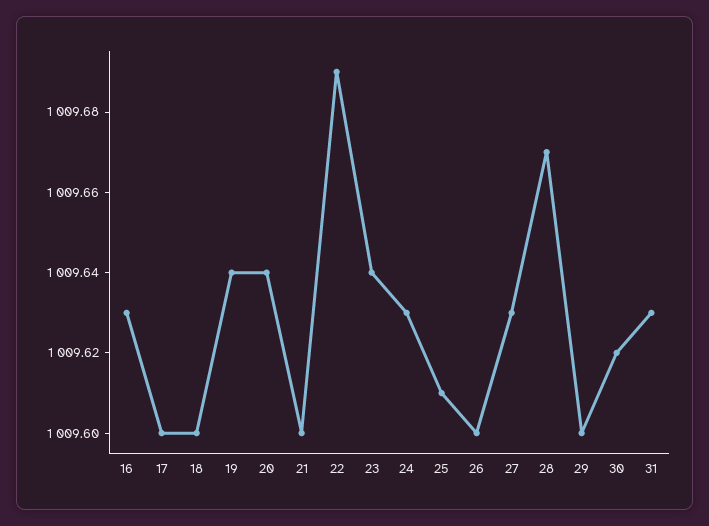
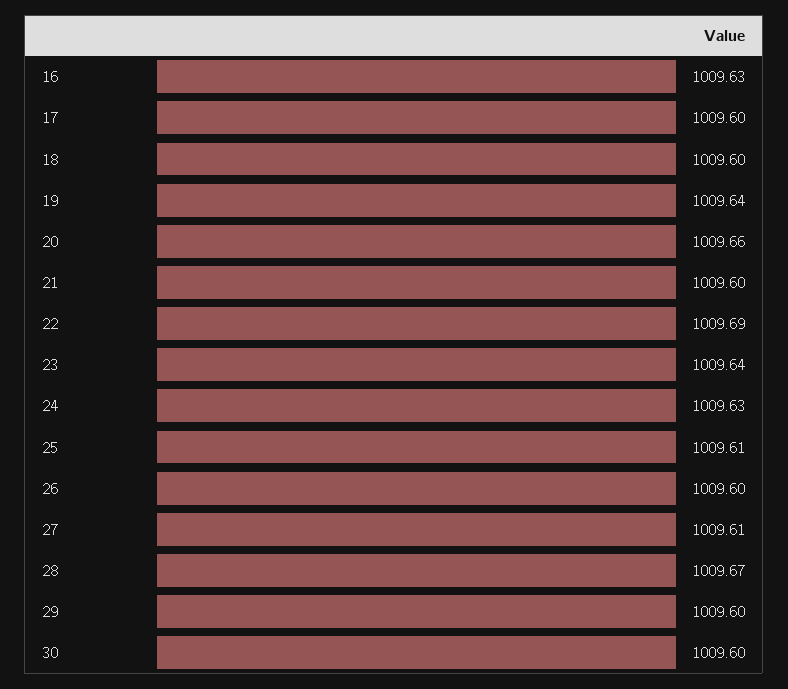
  {
    "16": 1009.63,
    "17": 1009.6,
    "18": 1009.6,
    "19": 1009.64,
-   "20": 1009.64,
+   "20": 1009.66,
    "21": 1009.6,
    "22": 1009.69,
    "23": 1009.64,
    "24": 1009.63,
    "25": 1009.61,
    "26": 1009.6,
-   "27": 1009.63,
+   "27": 1009.61,
    "28": 1009.67,
    "29": 1009.6,
-   "30": 1009.62,
+   "30": 1009.6
-   "31": 1009.63
  }

